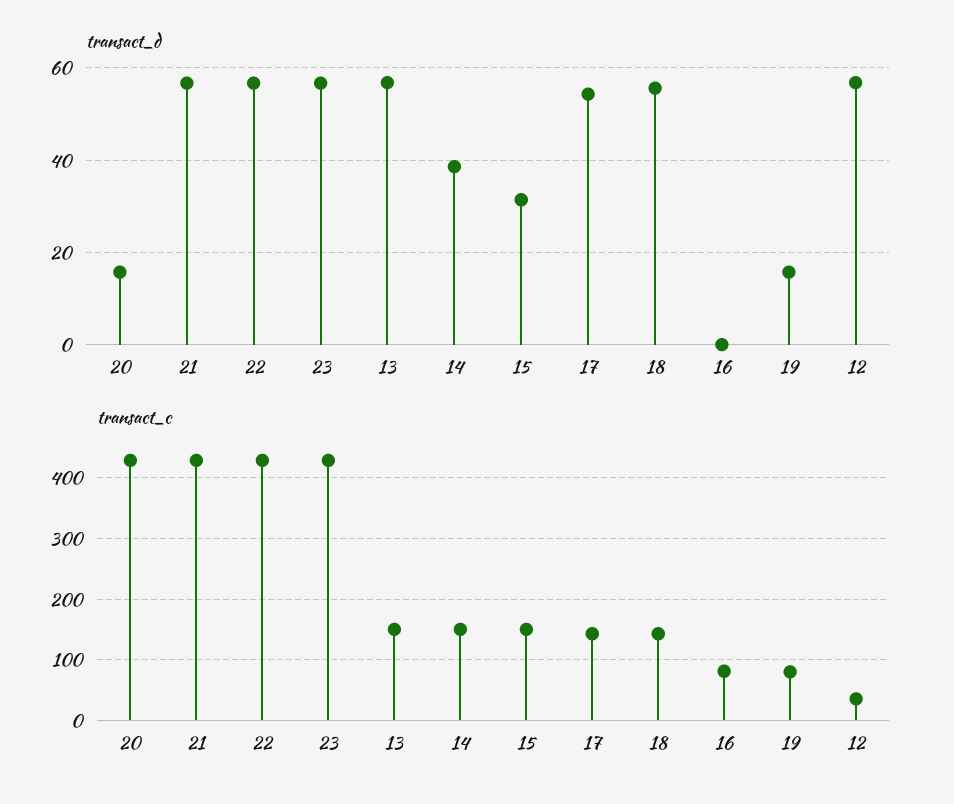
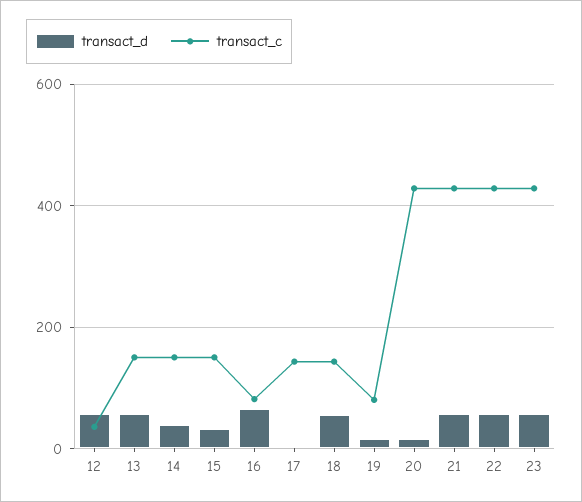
  {
    "transact_d": {
      "20": 16,
      "21": 56,
      "22": 56,
      "23": 56,
      "13": 56,
      "14": 38,
      "15": 32,
-     "17": 54,
+     "17": 0,
      "18": 56,
-     "16": 0,
+     "16": 60,
      "19": 16,
      "12": 56
    },
    "transact_c": {
      "20": 430,
      "21": 430,
      "22": 430,
      "23": 430,
      "13": 150,
      "14": 150,
      "15": 150,
      "17": 140,
      "18": 140,
      "16": 80,
      "19": 80,
      "12": 40
    }
  }

